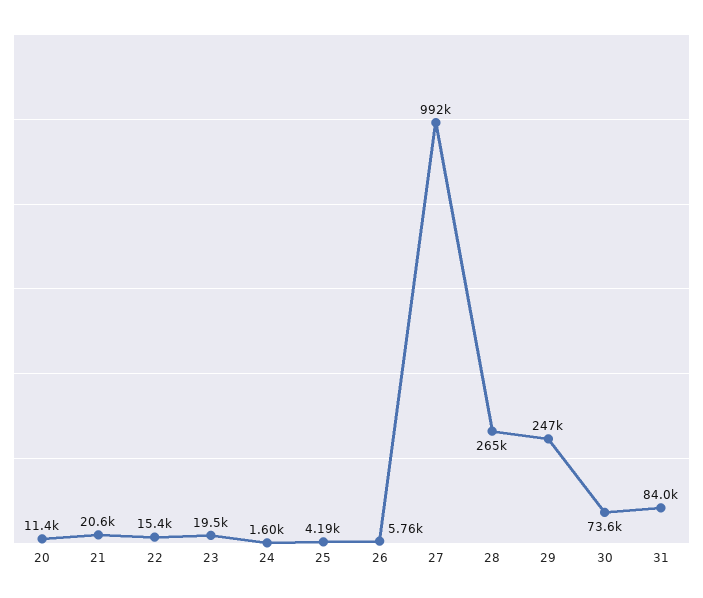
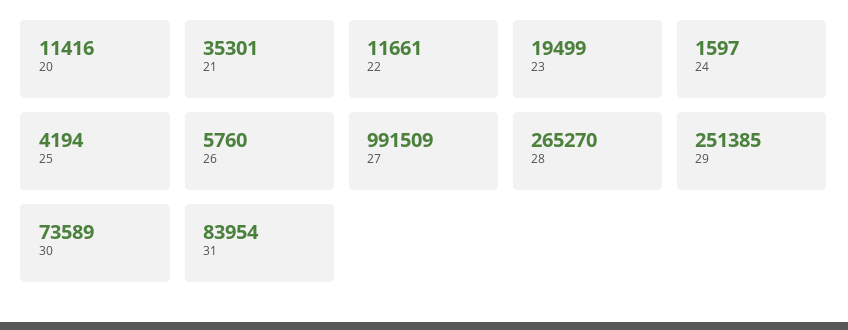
  {
    "20": 11416,
-   "21": 20600,
+   "21": 35301,
-   "22": 15400,
+   "22": 11661,
    "23": 19499,
    "24": 1597,
    "25": 4194,
    "26": 5760,
    "27": 991509,
    "28": 265270,
-   "29": 247000,
+   "29": 251385,
    "30": 73589,
    "31": 83954
  }

